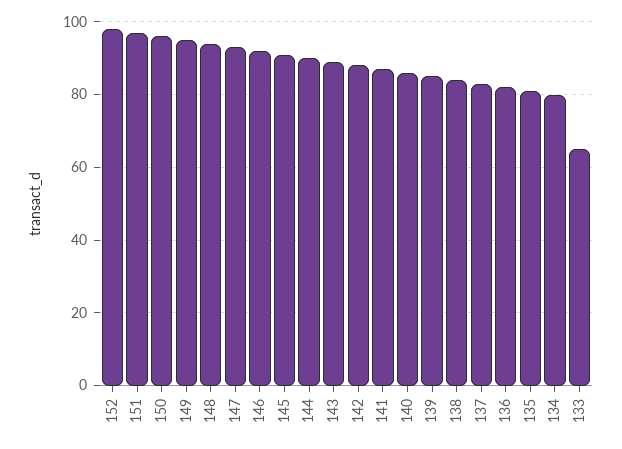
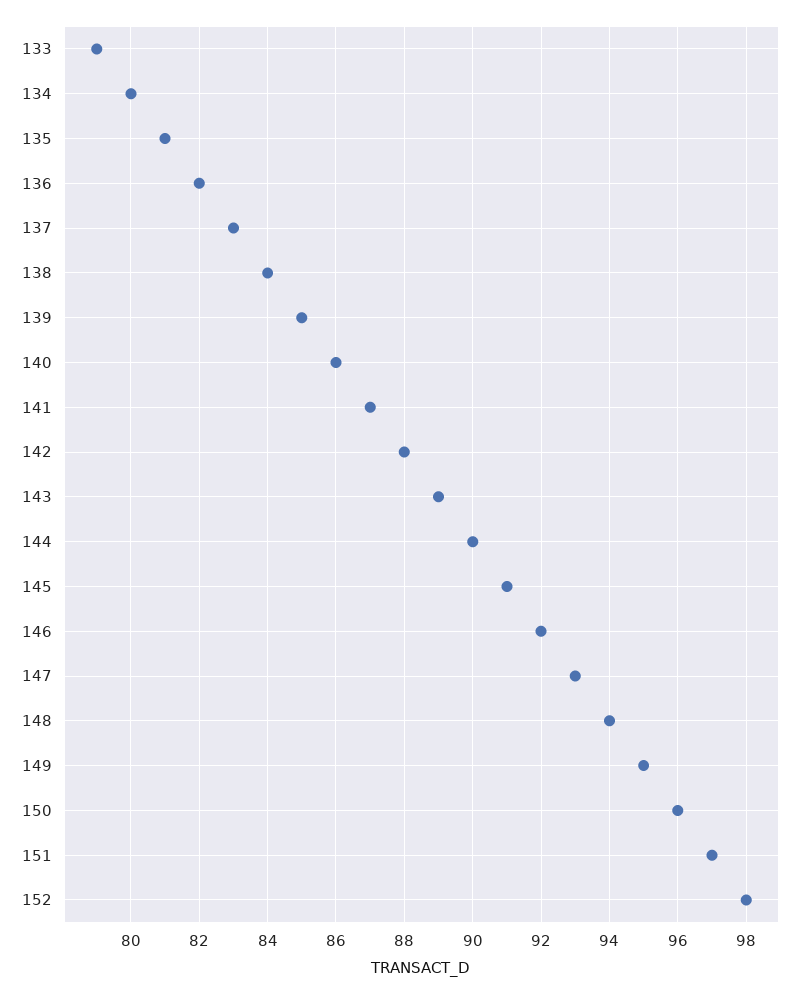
  {
    "152": 98,
    "151": 97,
    "150": 96,
    "149": 95,
    "148": 94,
    "147": 93,
    "146": 92,
    "145": 91,
    "144": 90,
    "143": 89,
    "142": 88,
    "141": 87,
    "140": 86,
    "139": 85,
    "138": 84,
    "137": 83,
    "136": 82,
    "135": 81,
    "134": 80,
-   "133": 65
+   "133": 79
  }

